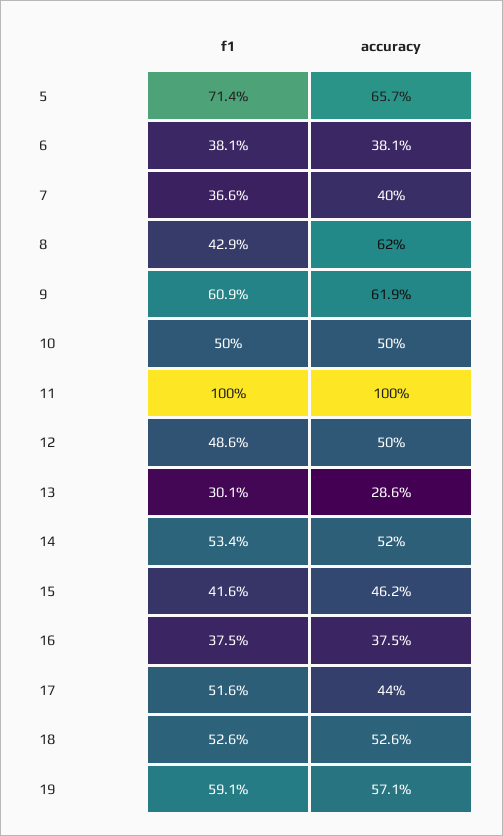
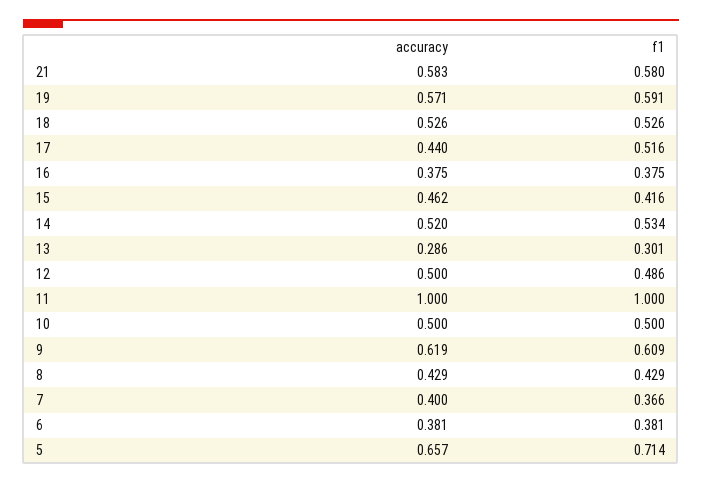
  {
    "f1": {
      "5": 0.714,
      "6": 0.381,
      "7": 0.366,
      "8": 0.429,
      "9": 0.609,
      "10": 0.5,
      "11": 1,
      "12": 0.486,
      "13": 0.301,
      "14": 0.534,
      "15": 0.416,
      "16": 0.375,
      "17": 0.516,
      "18": 0.526,
-     "19": 0.591
+     "19": 0.591,
+     "21": 0.58
    },
    "accuracy": {
      "5": 0.657,
      "6": 0.381,
      "7": 0.4,
-     "8": 0.62,
+     "8": 0.429,
      "9": 0.619,
      "10": 0.5,
      "11": 1,
      "12": 0.5,
      "13": 0.286,
      "14": 0.52,
      "15": 0.462,
      "16": 0.375,
      "17": 0.44,
      "18": 0.526,
-     "19": 0.571
+     "19": 0.571,
+     "21": 0.583
    }
  }

